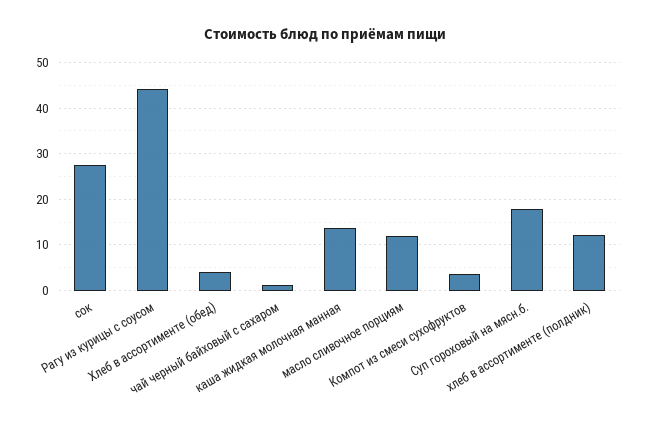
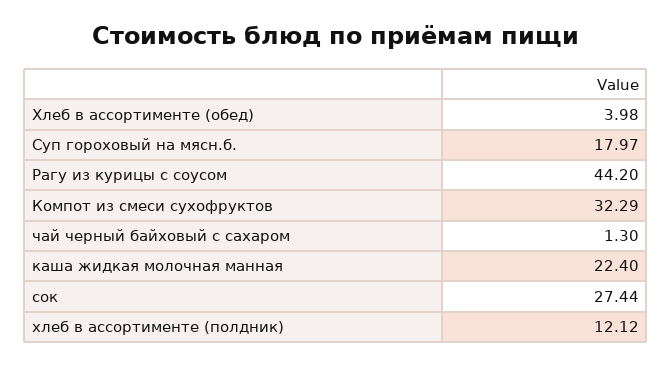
  {
    "сок": 27.44,
    "Рагу из курицы с соусом": 44.2,
    "Хлеб в ассортименте (обед)": 3.98,
    "чай черный байховый с сахаром": 1.3,
-   "каша жидкая молочная манная": 14,
+   "каша жидкая молочная манная": 22.4,
-   "масло сливочное порциям": 12,
-   "Компот из смеси сухофруктов": 4,
+   "Компот из смеси сухофруктов": 32.29,
    "Суп гороховый на мясн.б.": 17.97,
    "хлеб в ассортименте (полдник)": 12.12
  }

